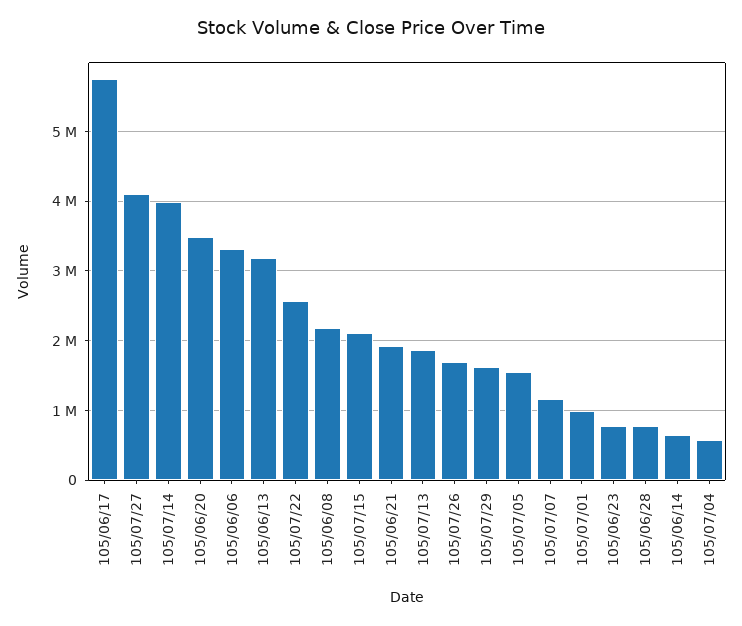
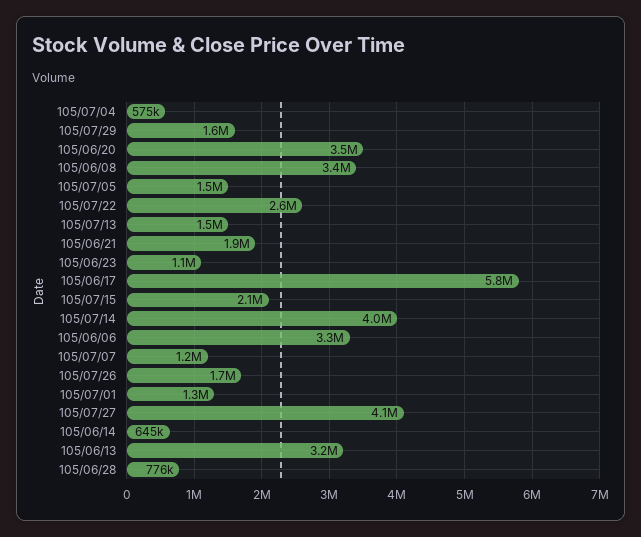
  {
    "105/06/17": 5800000,
    "105/07/27": 4100000,
    "105/07/14": 4000000,
    "105/06/20": 3500000,
    "105/06/06": 3300000,
    "105/06/13": 3200000,
    "105/07/22": 2600000,
-   "105/06/08": 2200000,
+   "105/06/08": 3400000,
    "105/07/15": 2100000,
    "105/06/21": 1900000,
-   "105/07/13": 1900000,
+   "105/07/13": 1500000,
    "105/07/26": 1700000,
    "105/07/29": 1600000,
    "105/07/05": 1500000,
    "105/07/07": 1200000,
-   "105/07/01": 1000000,
+   "105/07/01": 1300000,
-   "105/06/23": 800000,
+   "105/06/23": 1100000,
    "105/06/28": 776000,
    "105/06/14": 645000,
    "105/07/04": 575000
  }

